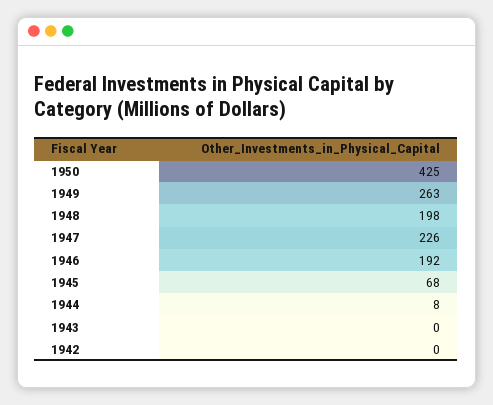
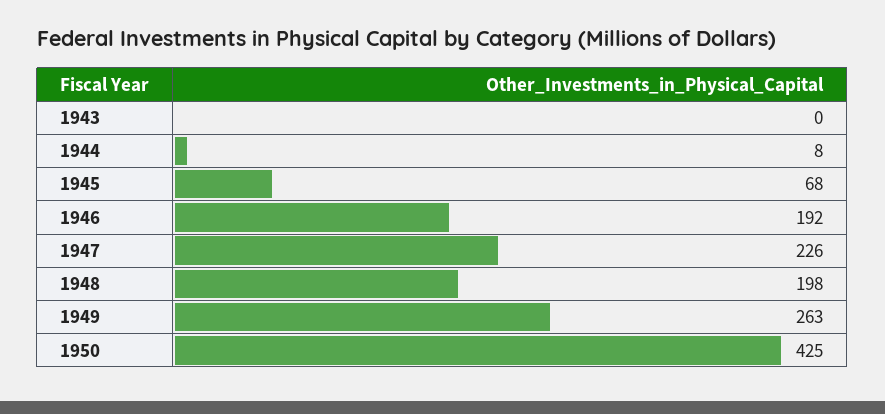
  {
    "1950": 425,
    "1949": 263,
    "1948": 198,
    "1947": 226,
    "1946": 192,
    "1945": 68,
    "1944": 8,
-   "1943": 0,
+   "1943": 0
-   "1942": 0
  }

